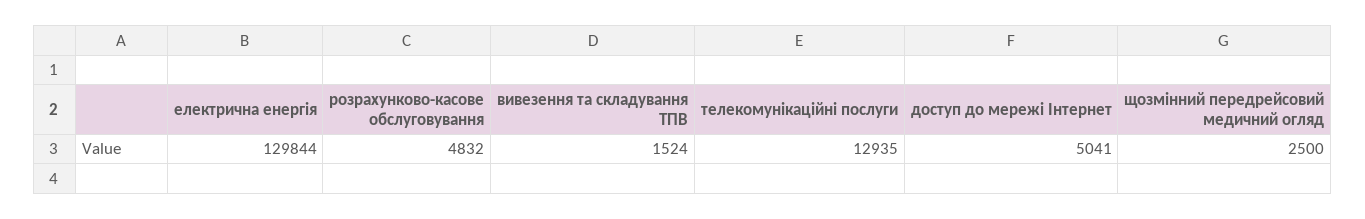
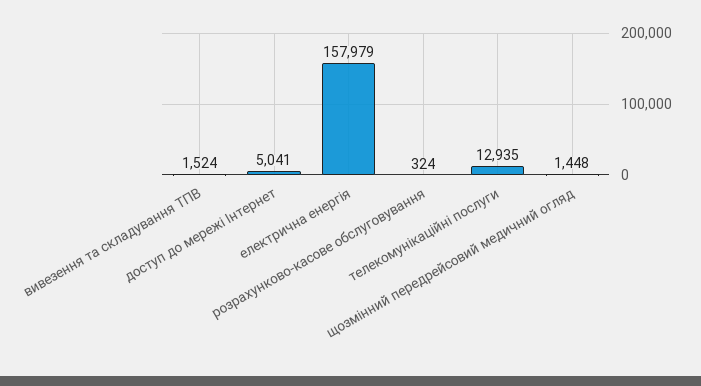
  {
-   "електрична енергія": 129844,
+   "електрична енергія": 157979,
-   "розрахунково-касове обслуговування": 4832,
+   "розрахунково-касове обслуговування": 324,
    "вивезення та складування ТПВ": 1524,
    "телекомунікаційні послуги": 12935,
    "доступ до мережі Інтернет": 5041,
-   "щозмінний передрейсовий медичний огляд": 2500
+   "щозмінний передрейсовий медичний огляд": 1448
  }

